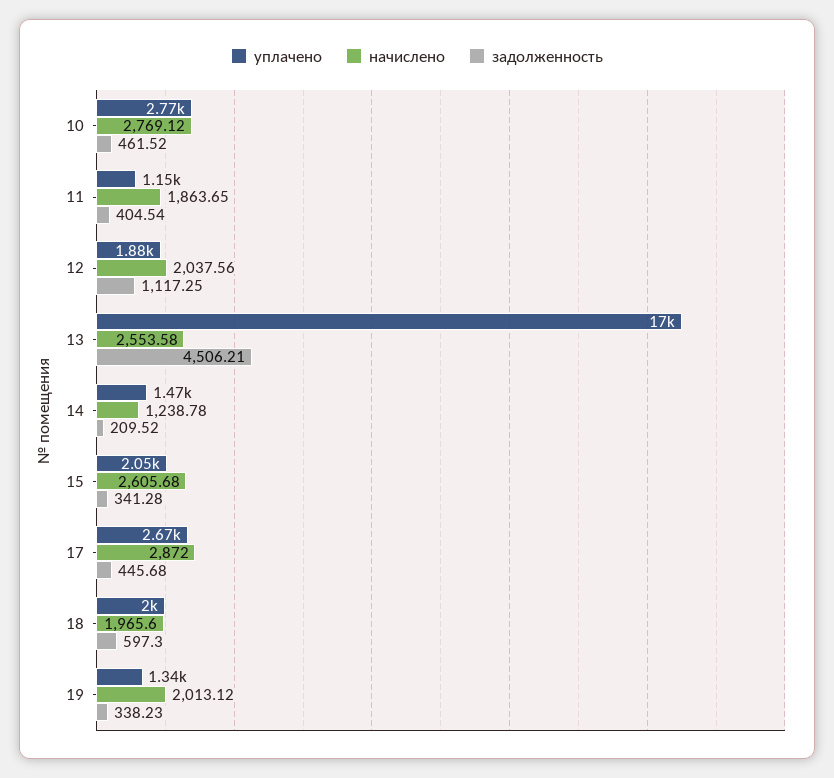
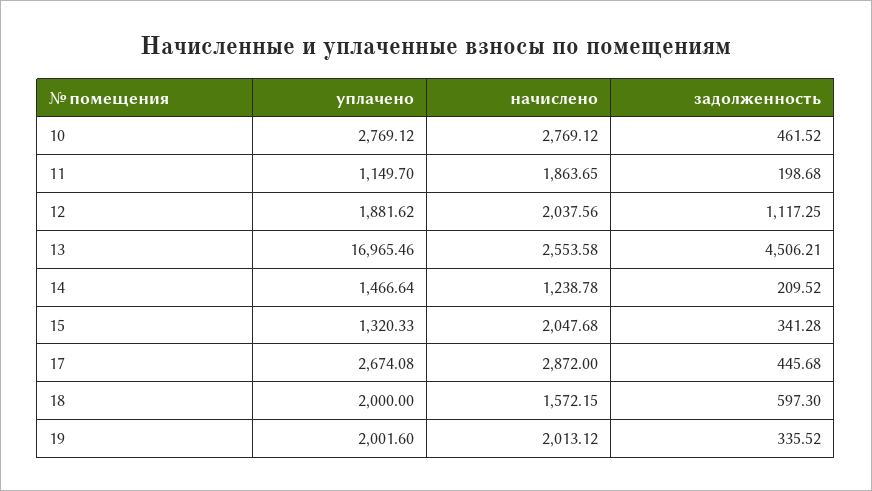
  {
    "уплачено": {
      "10": 2769.12,
      "11": 1149.7,
      "12": 1881.62,
      "13": 16965.46,
      "14": 1466.64,
-     "15": 2050,
+     "15": 1320.33,
      "17": 2674.08,
      "18": 2000,
-     "19": 1340
+     "19": 2001.6
    },
    "начислено": {
      "10": 2769.12,
      "11": 1863.65,
      "12": 2037.56,
      "13": 2553.58,
      "14": 1238.78,
-     "15": 2605.68,
+     "15": 2047.68,
      "17": 2872,
-     "18": 1965.6,
+     "18": 1572.15,
      "19": 2013.12
    },
    "задолженность": {
      "10": 461.52,
-     "11": 404.54,
+     "11": 198.68,
      "12": 1117.25,
      "13": 4506.21,
      "14": 209.52,
      "15": 341.28,
      "17": 445.68,
      "18": 597.3,
-     "19": 338.23
+     "19": 335.52
    }
  }

